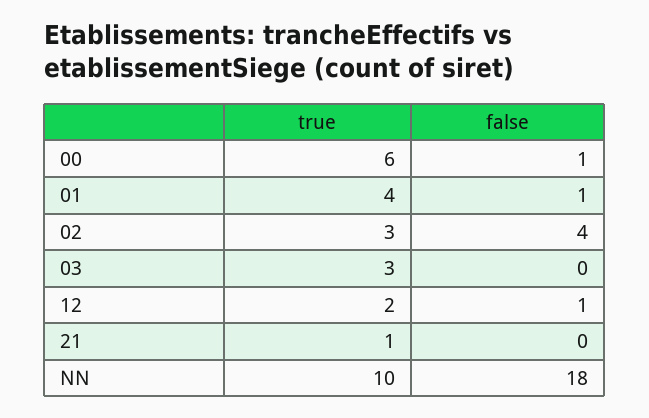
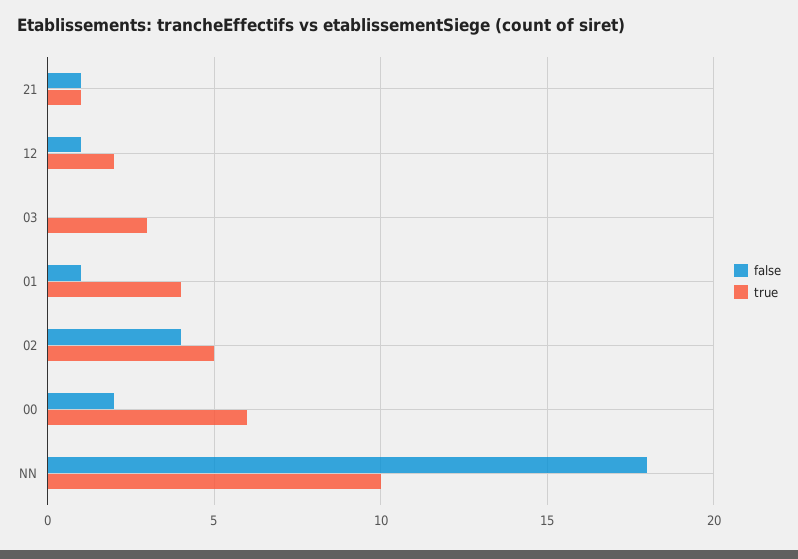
  {
    "true": {
      "00": 6,
      "01": 4,
-     "02": 3,
+     "02": 5,
      "03": 3,
      "12": 2,
      "21": 1,
      "NN": 10
    },
    "false": {
-     "00": 1,
+     "00": 2,
      "01": 1,
      "02": 4,
      "03": 0,
      "12": 1,
-     "21": 0,
+     "21": 1,
      "NN": 18
    }
  }

